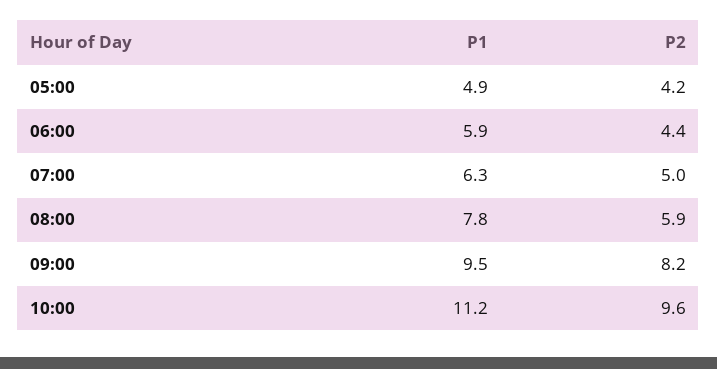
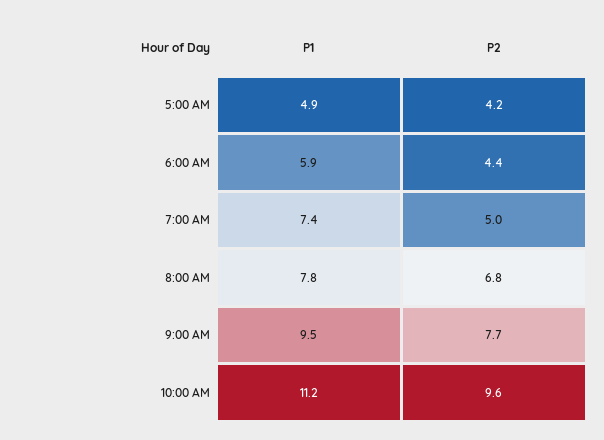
  {
    "P1": {
      "05:00": 4.9,
      "06:00": 5.9,
-     "07:00": 6.3,
+     "07:00": 7.4,
      "08:00": 7.8,
      "09:00": 9.5,
      "10:00": 11.2
    },
    "P2": {
      "05:00": 4.2,
      "06:00": 4.4,
      "07:00": 5,
-     "08:00": 5.9,
+     "08:00": 6.8,
-     "09:00": 8.2,
+     "09:00": 7.7,
      "10:00": 9.6
    }
  }

